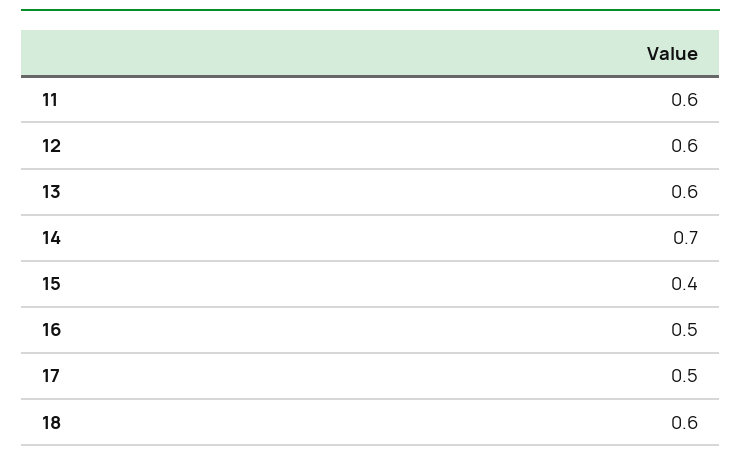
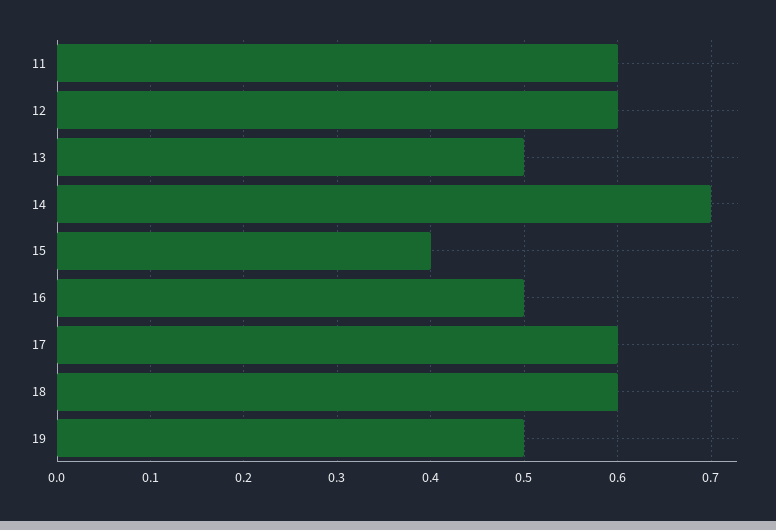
  {
    "11": 0.6,
    "12": 0.6,
-   "13": 0.6,
+   "13": 0.5,
    "14": 0.7,
    "15": 0.4,
    "16": 0.5,
-   "17": 0.5,
+   "17": 0.6,
-   "18": 0.6
+   "18": 0.6,
+   "19": 0.5
  }

